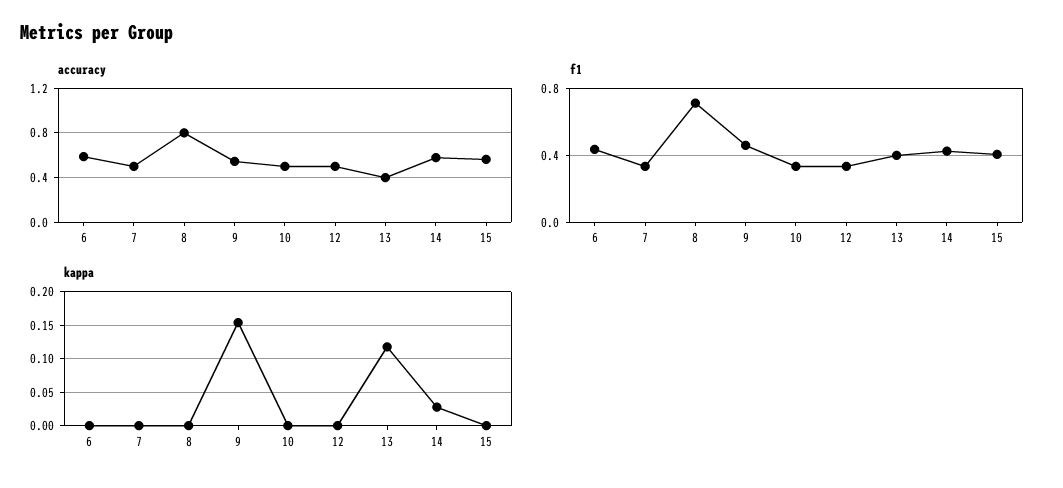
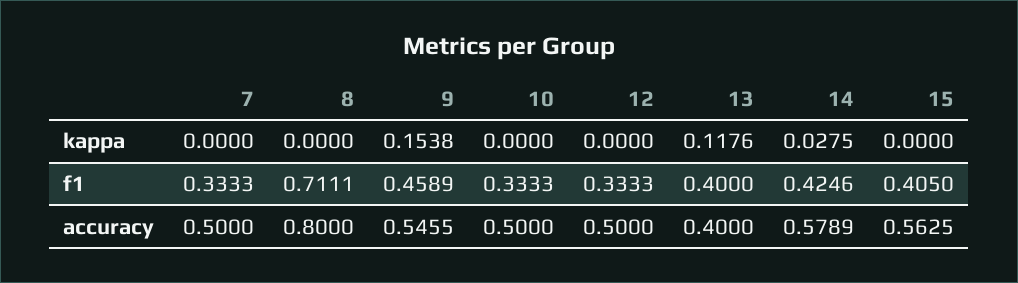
  {
    "accuracy": {
-     "6": 0.6,
      "7": 0.5,
      "8": 0.8,
      "9": 0.5455,
      "10": 0.5,
      "12": 0.5,
      "13": 0.4,
      "14": 0.5789,
      "15": 0.5625
    },
    "f1": {
-     "6": 0.45,
      "7": 0.3333,
      "8": 0.7111,
      "9": 0.4589,
      "10": 0.3333,
      "12": 0.3333,
      "13": 0.4,
      "14": 0.4246,
      "15": 0.405
    },
    "kappa": {
-     "6": 0,
      "7": 0,
      "8": 0,
      "9": 0.1538,
      "10": 0,
      "12": 0,
      "13": 0.1176,
      "14": 0.0275,
      "15": 0
    }
  }

